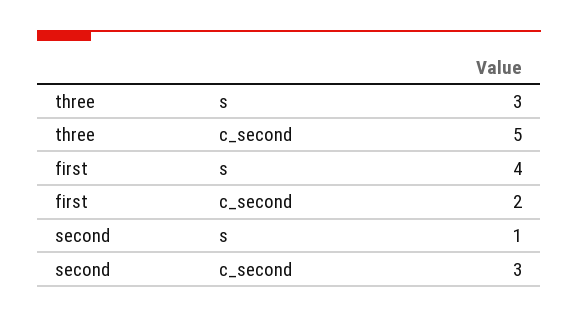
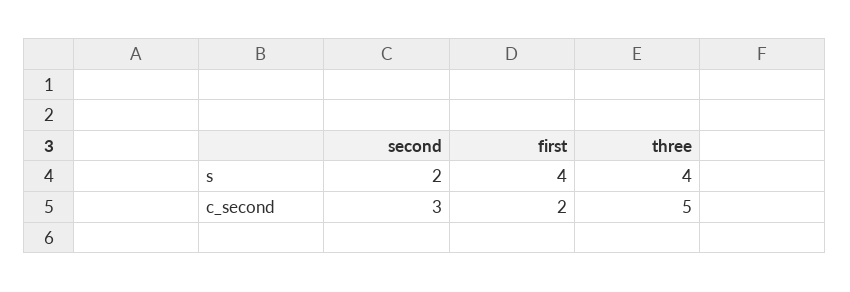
  {
    "three": {
-     "s": 3,
+     "s": 4,
      "c_second": 5
    },
    "first": {
      "s": 4,
      "c_second": 2
    },
    "second": {
-     "s": 1,
+     "s": 2,
      "c_second": 3
    }
  }

